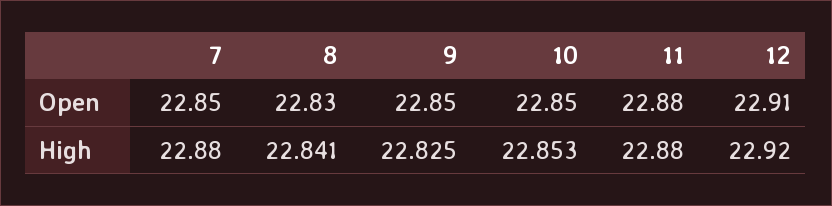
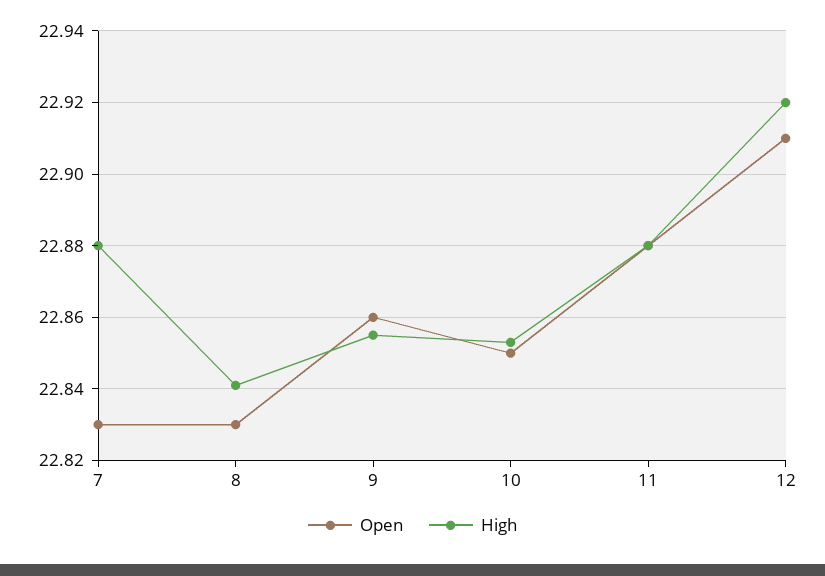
  {
    "Open": {
-     "7": 22.85,
+     "7": 22.83,
      "8": 22.83,
-     "9": 22.85,
+     "9": 22.86,
      "10": 22.85,
      "11": 22.88,
      "12": 22.91
    },
    "High": {
      "7": 22.88,
      "8": 22.841,
-     "9": 22.825,
+     "9": 22.855,
      "10": 22.853,
      "11": 22.88,
      "12": 22.92
    }
  }

